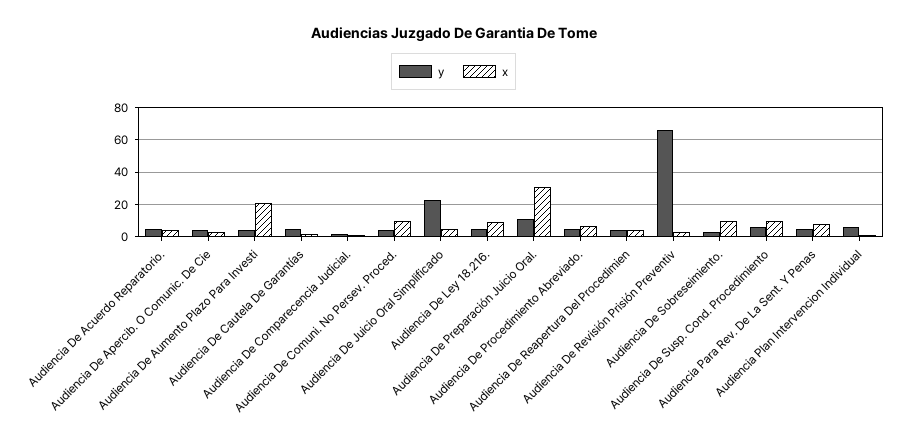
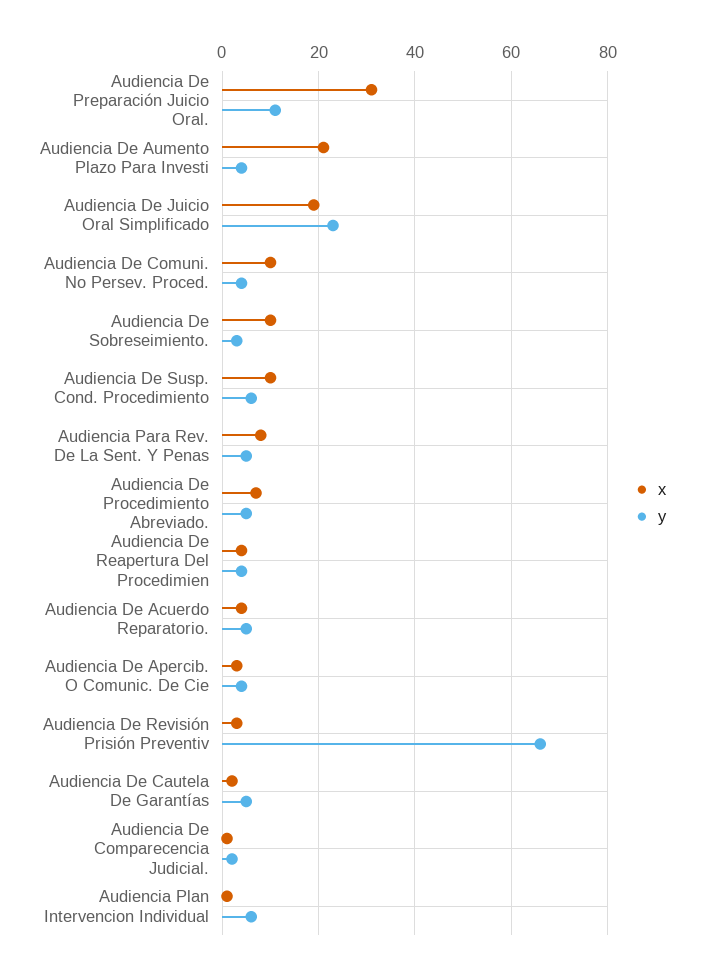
  {
    "y": {
      "Audiencia De Acuerdo Reparatorio.": 5,
      "Audiencia De Apercib. O Comunic. De Cie": 5,
      "Audiencia De Aumento Plazo Para Investi": 5,
      "Audiencia De Cautela De Garantías": 5,
      "Audiencia De Comparecencia Judicial.": 0,
      "Audiencia De Comuni. No Persev. Proced.": 5,
      "Audiencia De Juicio Oral Simplificado": 25,
-     "Audiencia De Ley 18.216.": 5,
      "Audiencia De Preparación Juicio Oral.": 10,
      "Audiencia De Procedimiento Abreviado.": 5,
      "Audiencia De Reapertura Del Procedimien": 5,
      "Audiencia De Revisión Prisión Preventiv": 65,
      "Audiencia De Sobreseimiento.": 5,
      "Audiencia De Susp. Cond. Procedimiento": 5,
      "Audiencia Para Rev. De La Sent. Y Penas": 5,
      "Audiencia Plan Intervencion Individual": 5
    },
    "x": {
      "Audiencia De Acuerdo Reparatorio.": 5,
      "Audiencia De Apercib. O Comunic. De Cie": 5,
      "Audiencia De Aumento Plazo Para Investi": 20,
      "Audiencia De Cautela De Garantías": 0,
      "Audiencia De Comparecencia Judicial.": 0,
      "Audiencia De Comuni. No Persev. Proced.": 10,
-     "Audiencia De Juicio Oral Simplificado": 5,
+     "Audiencia De Juicio Oral Simplificado": 20,
-     "Audiencia De Ley 18.216.": 10,
      "Audiencia De Preparación Juicio Oral.": 30,
      "Audiencia De Procedimiento Abreviado.": 5,
      "Audiencia De Reapertura Del Procedimien": 5,
      "Audiencia De Revisión Prisión Preventiv": 5,
      "Audiencia De Sobreseimiento.": 10,
      "Audiencia De Susp. Cond. Procedimiento": 10,
      "Audiencia Para Rev. De La Sent. Y Penas": 10,
      "Audiencia Plan Intervencion Individual": 0
    }
  }

